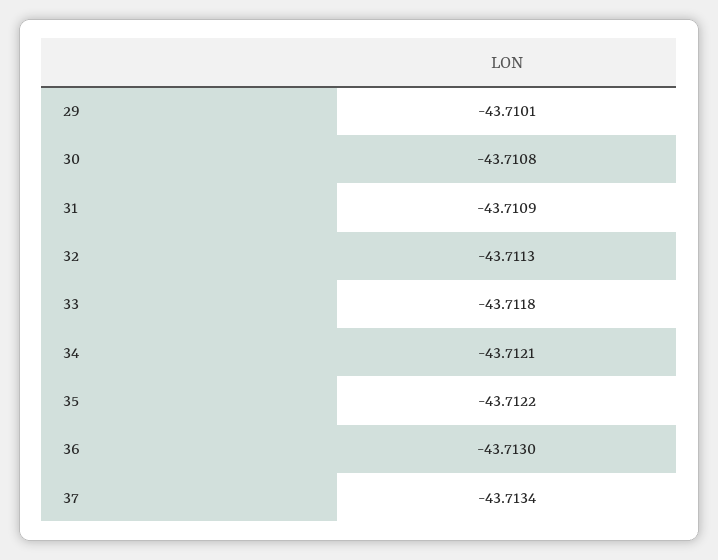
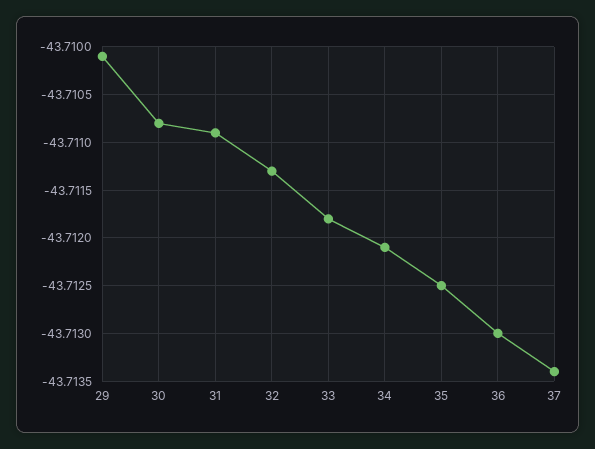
  {
    "29": -43.7101,
    "30": -43.7108,
    "31": -43.7109,
    "32": -43.7113,
    "33": -43.7118,
    "34": -43.7121,
-   "35": -43.7122,
+   "35": -43.7125,
    "36": -43.713,
    "37": -43.7134
  }

